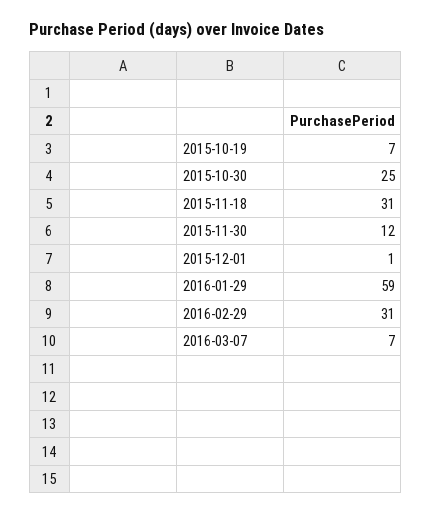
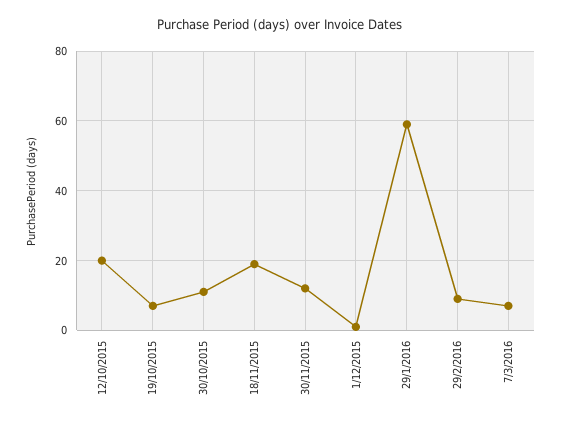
  {
    "2015-10-19": 7,
-   "2015-10-30": 25,
+   "2015-10-30": 10,
-   "2015-11-18": 31,
+   "2015-11-18": 20,
    "2015-11-30": 12,
    "2015-12-01": 1,
    "2016-01-29": 59,
-   "2016-02-29": 31,
+   "2016-02-29": 10,
-   "2016-03-07": 7
+   "2016-03-07": 7,
+   "12/10/2015": 20
  }

